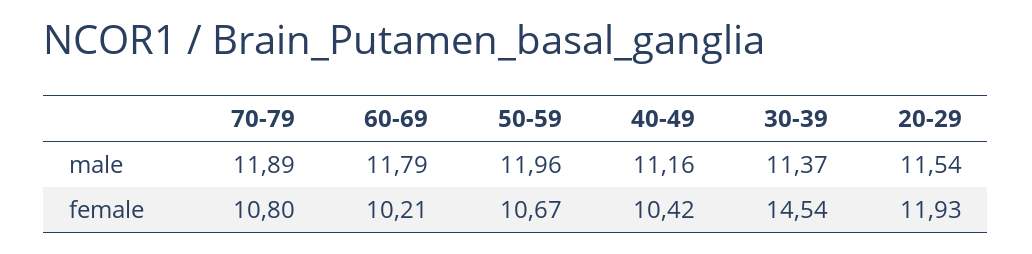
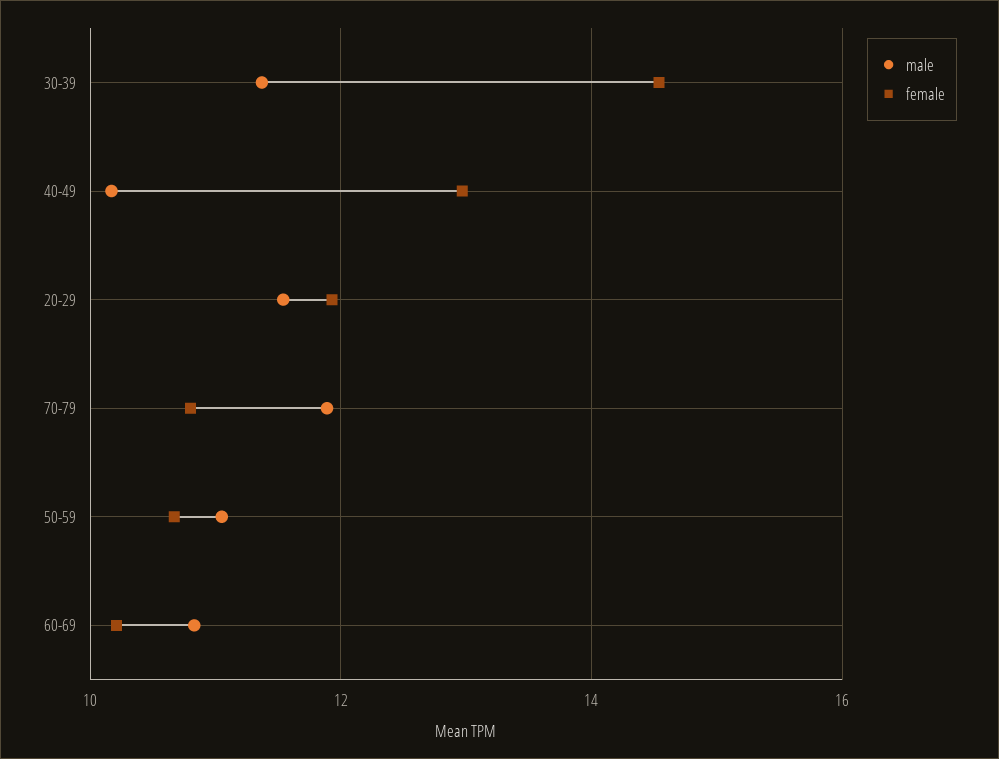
  {
    "male": {
      "70-79": 11.89,
-     "60-69": 11.79,
+     "60-69": 10.8,
-     "50-59": 11.96,
+     "50-59": 11,
-     "40-49": 11.16,
+     "40-49": 10.2,
      "30-39": 11.37,
      "20-29": 11.54
    },
    "female": {
      "70-79": 10.8,
      "60-69": 10.21,
      "50-59": 10.67,
-     "40-49": 10.42,
+     "40-49": 13,
      "30-39": 14.54,
      "20-29": 11.93
    }
  }

